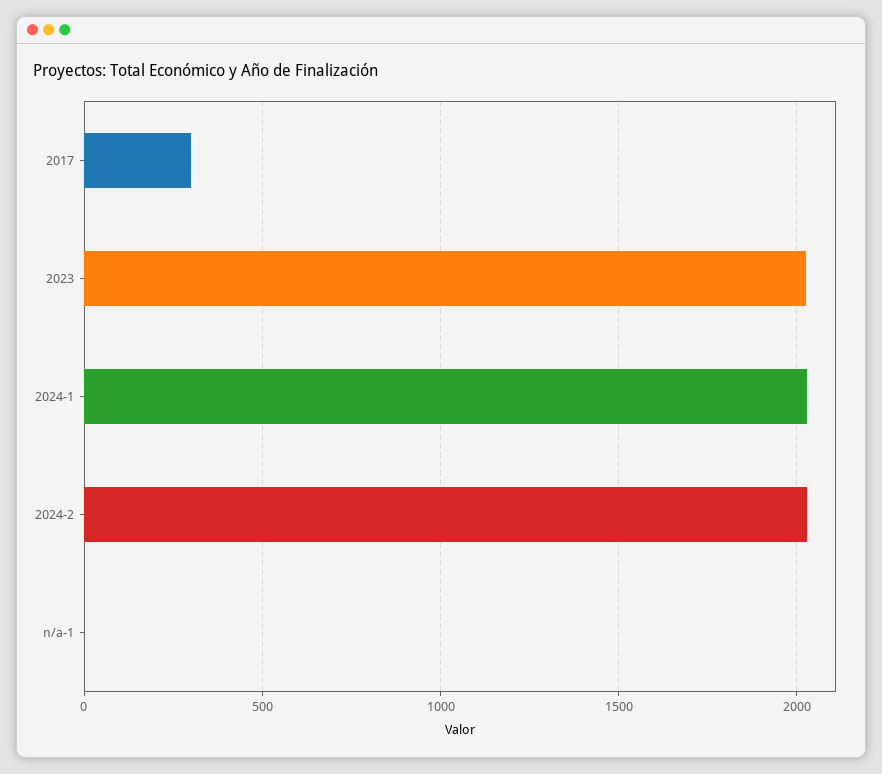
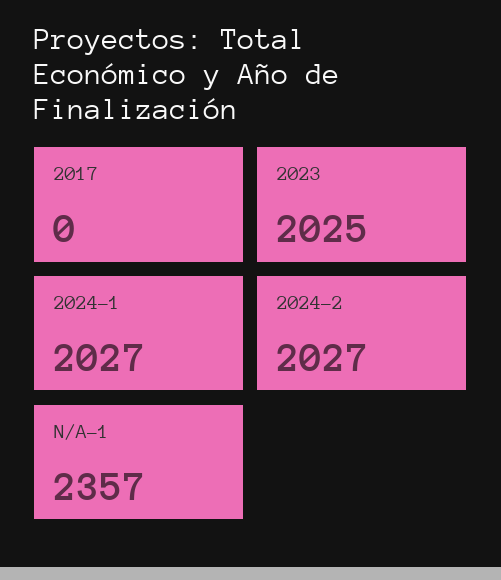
  {
-   "2017": 300,
+   "2017": 0,
    "2023": 2025,
    "2024-1": 2027,
    "2024-2": 2027,
-   "n/a-1": 0
+   "n/a-1": 2357
  }

